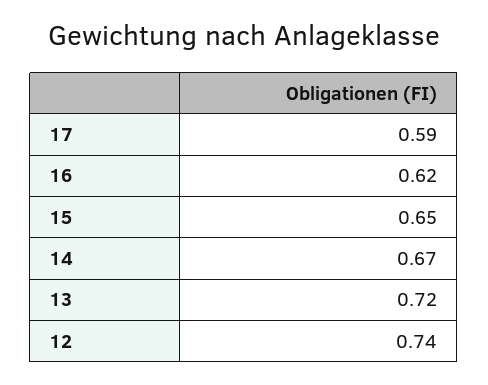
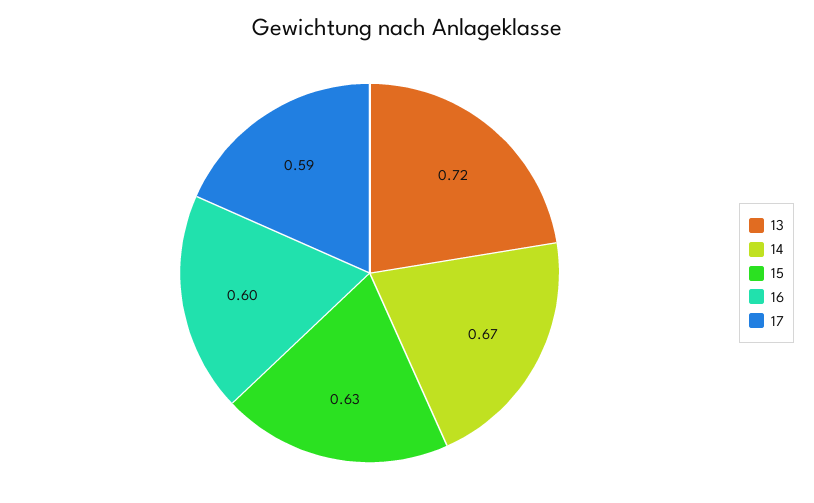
  {
    "17": 0.59,
-   "16": 0.62,
+   "16": 0.6,
-   "15": 0.65,
+   "15": 0.63,
    "14": 0.67,
-   "13": 0.72,
+   "13": 0.72
-   "12": 0.74
  }

